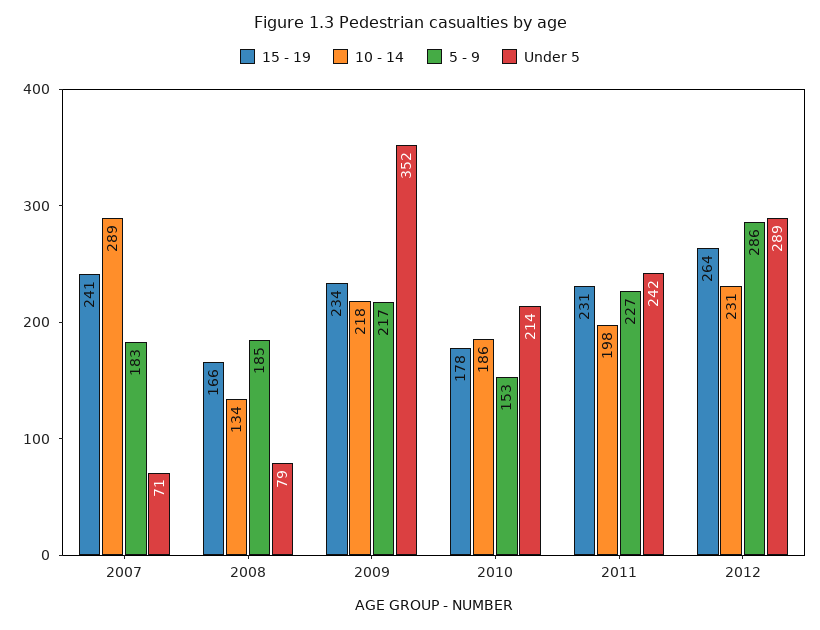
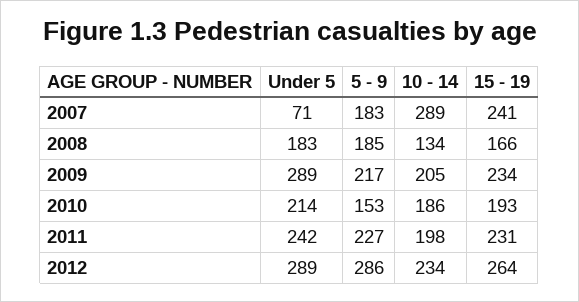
  {
    "15 - 19": {
      "2007": 241,
      "2008": 166,
      "2009": 234,
-     "2010": 178,
+     "2010": 193,
      "2011": 231,
      "2012": 264
    },
    "10 - 14": {
      "2007": 289,
      "2008": 134,
-     "2009": 218,
+     "2009": 205,
      "2010": 186,
      "2011": 198,
-     "2012": 231
+     "2012": 234
    },
    "5 - 9": {
      "2007": 183,
      "2008": 185,
      "2009": 217,
      "2010": 153,
      "2011": 227,
      "2012": 286
    },
    "Under 5": {
      "2007": 71,
-     "2008": 79,
+     "2008": 183,
-     "2009": 352,
+     "2009": 289,
      "2010": 214,
      "2011": 242,
      "2012": 289
    }
  }

